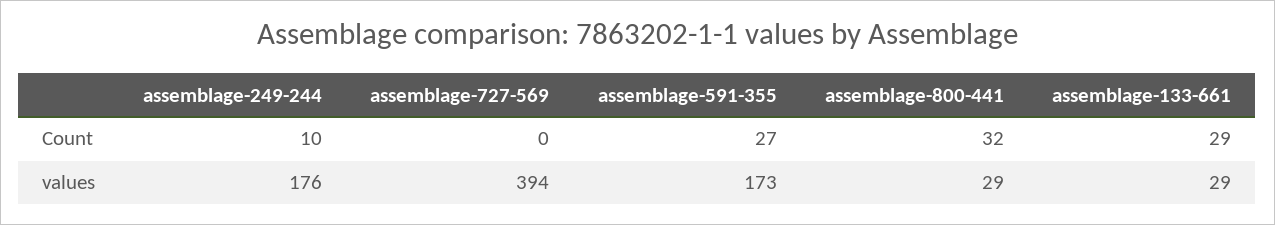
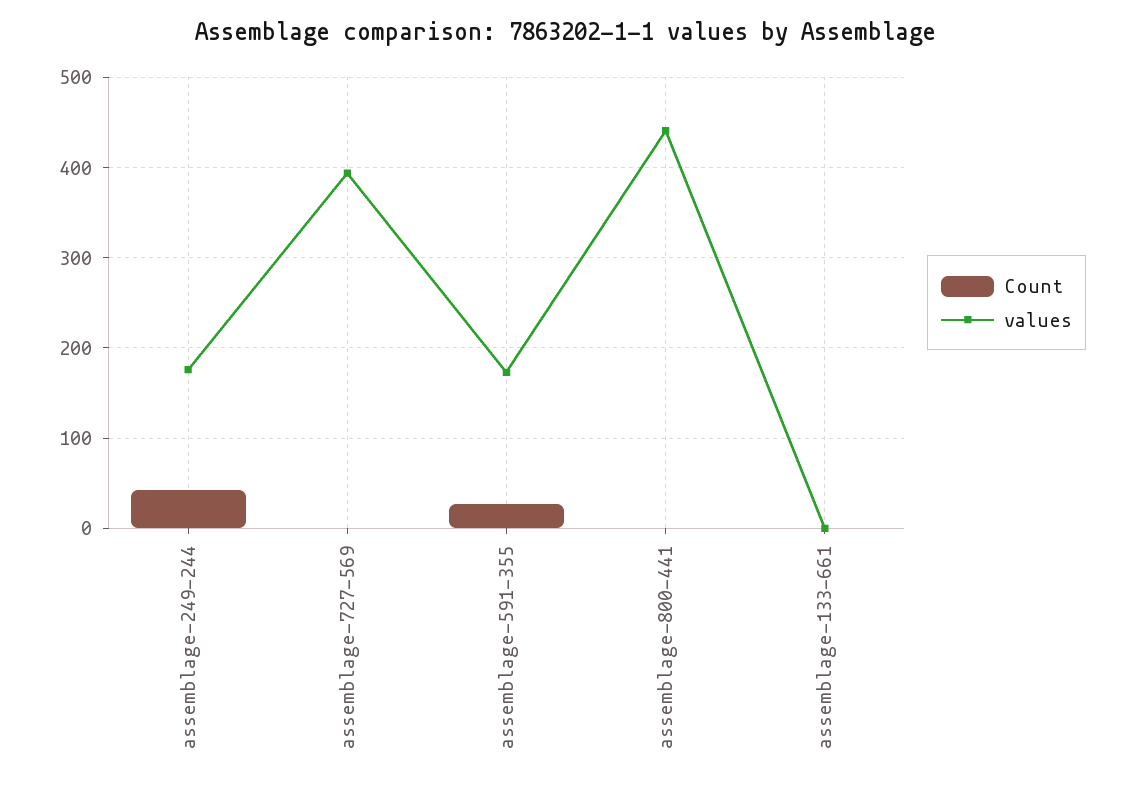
  {
    "Count": {
-     "assemblage-249-244": 10,
+     "assemblage-249-244": 40,
      "assemblage-727-569": 0,
      "assemblage-591-355": 27,
-     "assemblage-800-441": 32,
+     "assemblage-800-441": 0,
-     "assemblage-133-661": 29
+     "assemblage-133-661": 0
    },
    "values": {
      "assemblage-249-244": 176,
      "assemblage-727-569": 394,
      "assemblage-591-355": 173,
-     "assemblage-800-441": 29,
+     "assemblage-800-441": 440,
-     "assemblage-133-661": 29
+     "assemblage-133-661": 0
    }
  }

